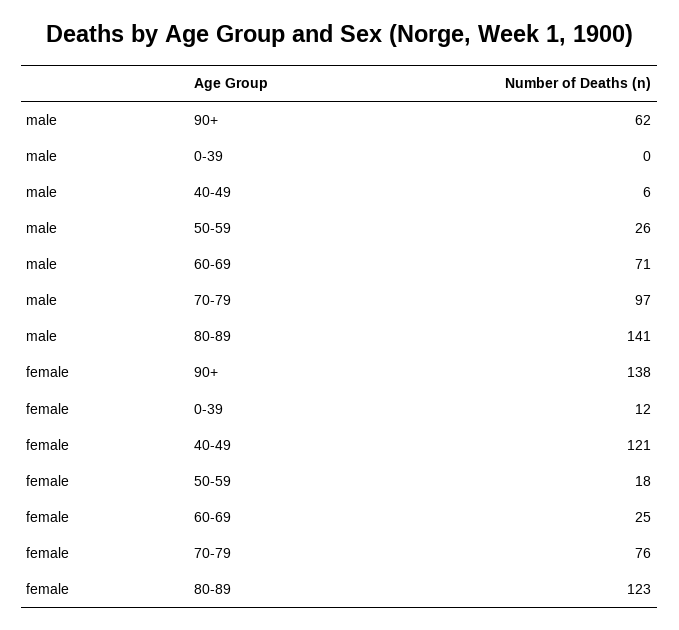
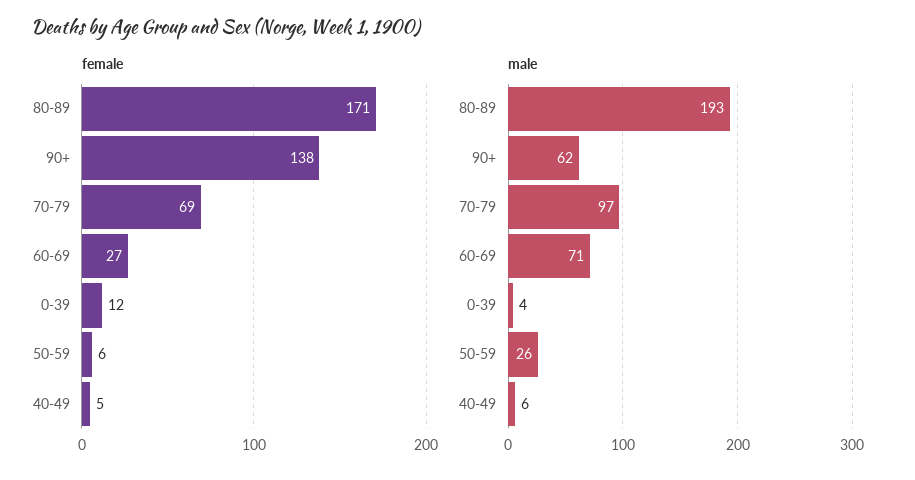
  {
    "male": {
      "90+": 62,
-     "0-39": 0,
+     "0-39": 4,
      "40-49": 6,
      "50-59": 26,
      "60-69": 71,
      "70-79": 97,
-     "80-89": 141
+     "80-89": 193
    },
    "female": {
      "90+": 138,
      "0-39": 12,
-     "40-49": 121,
+     "40-49": 5,
-     "50-59": 18,
+     "50-59": 6,
-     "60-69": 25,
+     "60-69": 27,
-     "70-79": 76,
+     "70-79": 69,
-     "80-89": 123
+     "80-89": 171
    }
  }

